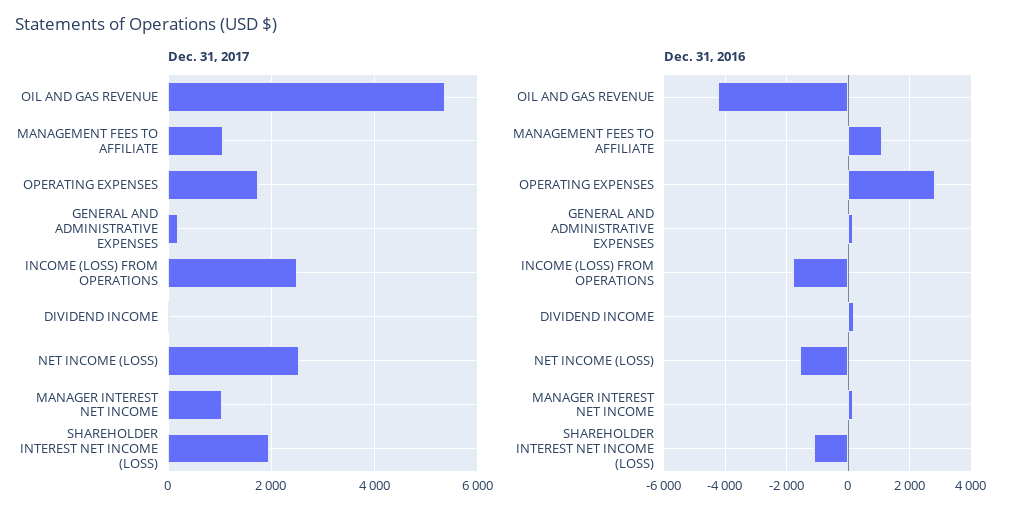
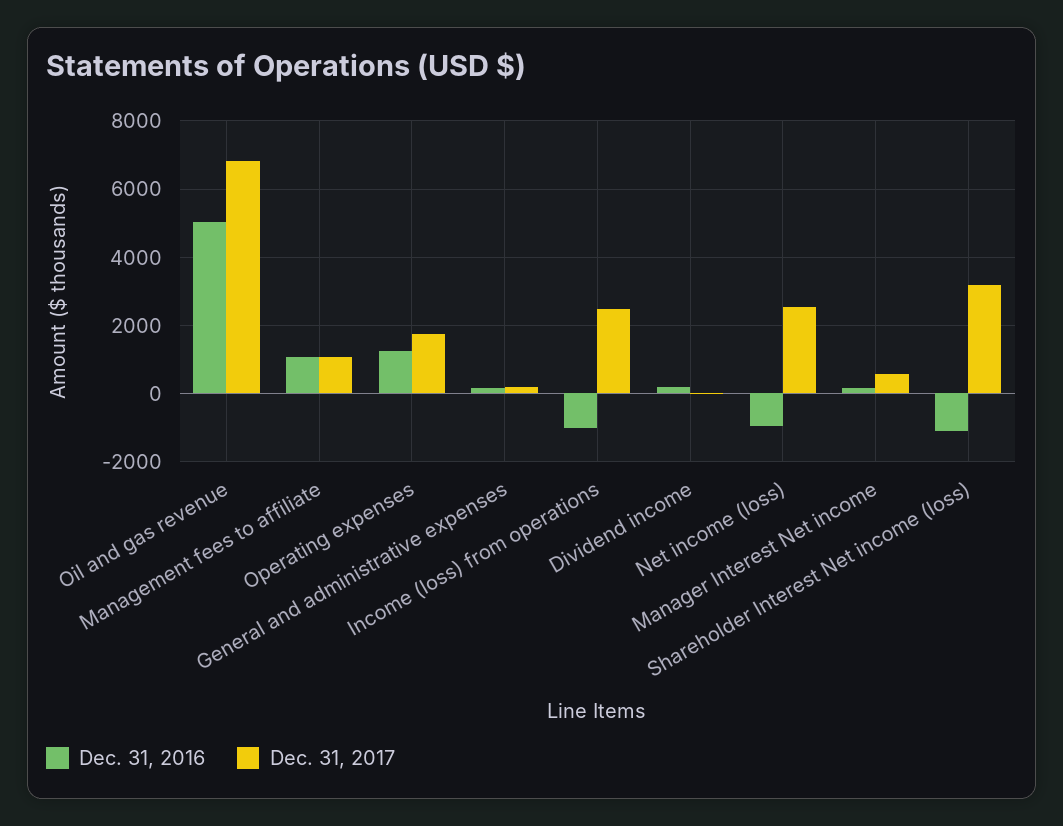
  {
    "Dec. 31, 2017": {
-     "OIL AND GAS REVENUE": 5400,
+     "OIL AND GAS REVENUE": 6800,
      "MANAGEMENT FEES TO AFFILIATE": 1000,
      "OPERATING EXPENSES": 1800,
      "GENERAL AND ADMINISTRATIVE EXPENSES": 200,
      "INCOME (LOSS) FROM OPERATIONS": 2400,
      "DIVIDEND INCOME": 0,
      "NET INCOME (LOSS)": 2600,
-     "MANAGER INTEREST NET INCOME": 1000,
+     "MANAGER INTEREST NET INCOME": 600,
-     "SHAREHOLDER INTEREST NET INCOME (LOSS)": 2000
+     "SHAREHOLDER INTEREST NET INCOME (LOSS)": 3200
    },
    "Dec. 31, 2016": {
-     "OIL AND GAS REVENUE": -4200,
+     "OIL AND GAS REVENUE": 5000,
      "MANAGEMENT FEES TO AFFILIATE": 1000,
-     "OPERATING EXPENSES": 2800,
+     "OPERATING EXPENSES": 1200,
      "GENERAL AND ADMINISTRATIVE EXPENSES": 200,
-     "INCOME (LOSS) FROM OPERATIONS": -1800,
+     "INCOME (LOSS) FROM OPERATIONS": -1000,
      "DIVIDEND INCOME": 200,
-     "NET INCOME (LOSS)": -1600,
+     "NET INCOME (LOSS)": -1000,
      "MANAGER INTEREST NET INCOME": 200,
      "SHAREHOLDER INTEREST NET INCOME (LOSS)": -1200
    }
  }

